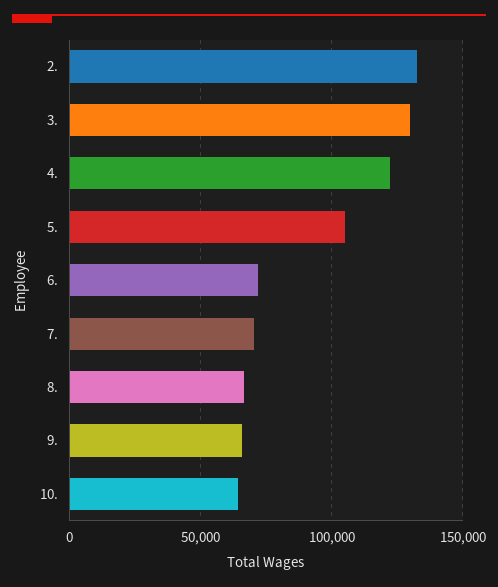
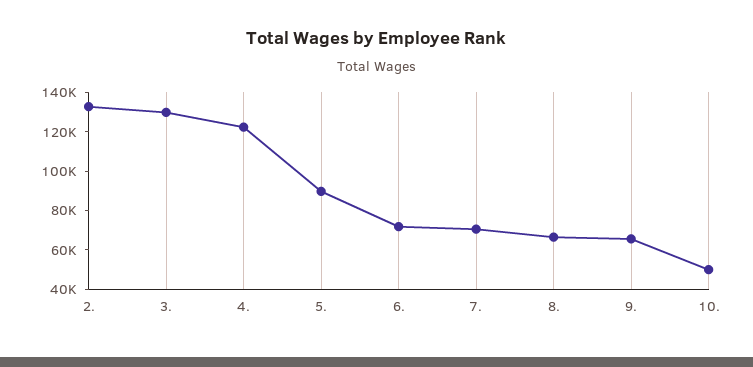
  {
    "2.": 135000,
    "3.": 130000,
    "4.": 120000,
-   "5.": 105000,
+   "5.": 90000,
    "6.": 70000,
    "7.": 70000,
    "8.": 65000,
    "9.": 65000,
-   "10.": 65000
+   "10.": 50000
  }

